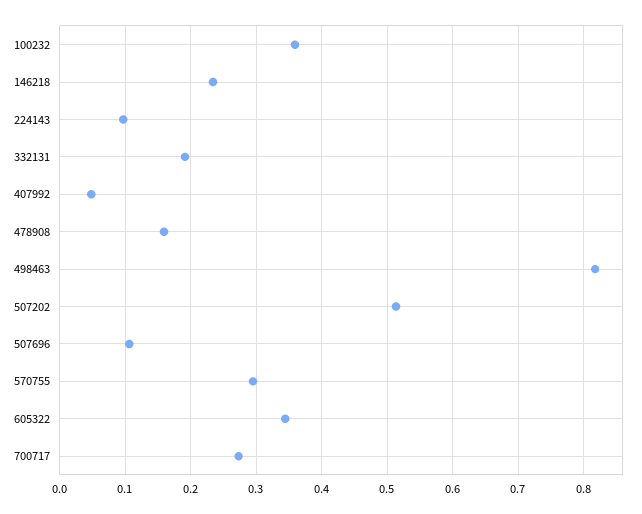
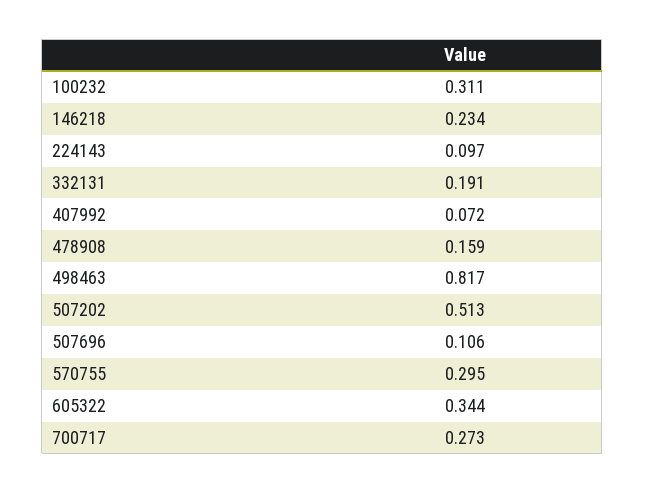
  {
-   "100232": 0.36,
+   "100232": 0.311,
    "146218": 0.234,
    "224143": 0.097,
    "332131": 0.191,
-   "407992": 0.05,
+   "407992": 0.072,
    "478908": 0.159,
    "498463": 0.817,
    "507202": 0.513,
    "507696": 0.106,
    "570755": 0.295,
    "605322": 0.344,
    "700717": 0.273
  }

